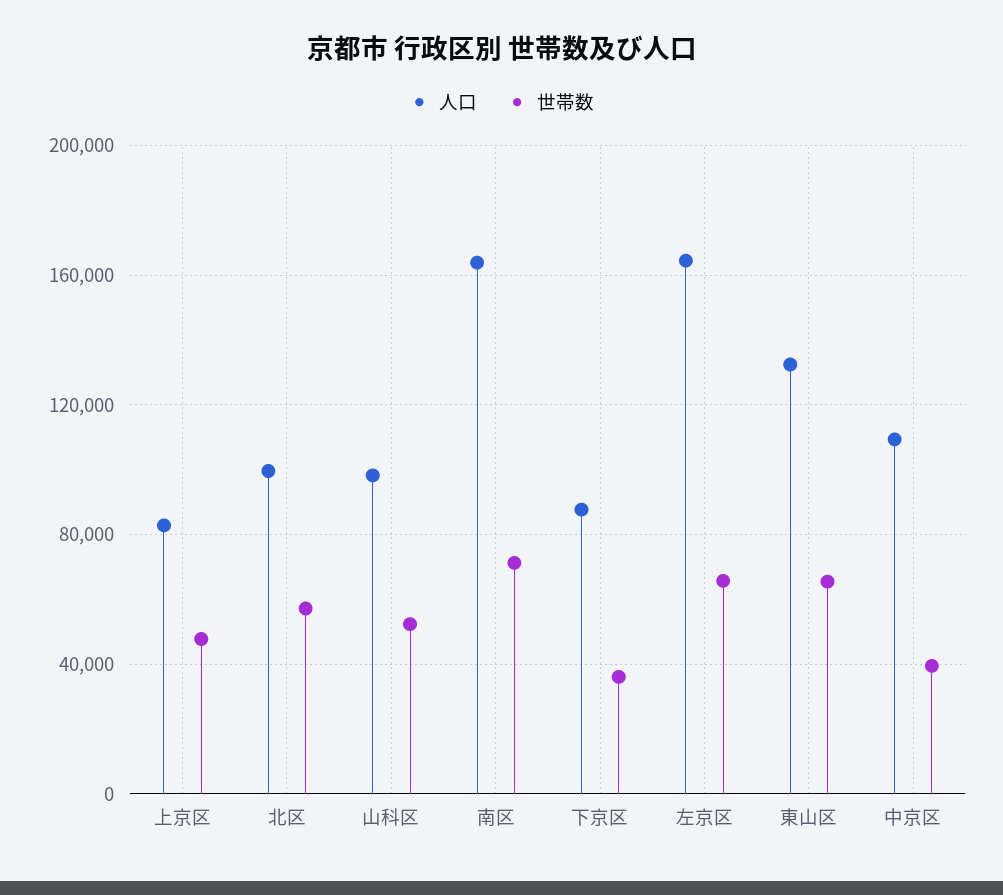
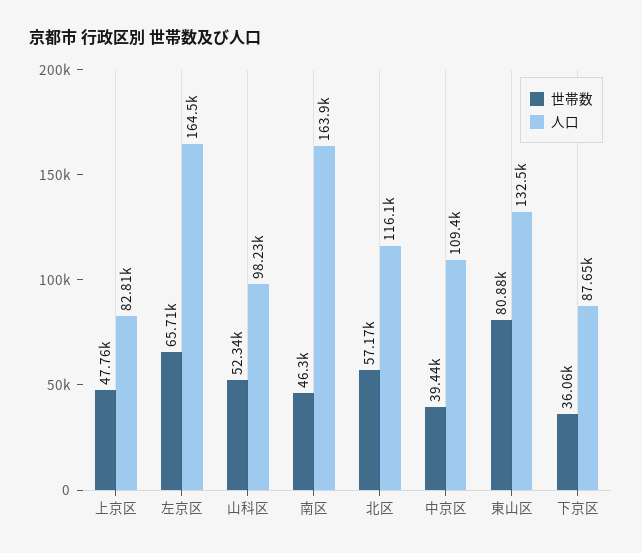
  {
    "人口": {
      "上京区": 82810,
-     "北区": 100000,
+     "北区": 116100,
      "山科区": 98230,
      "南区": 163900,
      "下京区": 87650,
      "左京区": 164500,
      "東山区": 132500,
      "中京区": 109400
    },
    "世帯数": {
      "上京区": 47760,
      "北区": 57170,
      "山科区": 52340,
-     "南区": 70000,
+     "南区": 46300,
      "下京区": 36060,
      "左京区": 65710,
-     "東山区": 65000,
+     "東山区": 80880,
      "中京区": 39440
    }
  }

